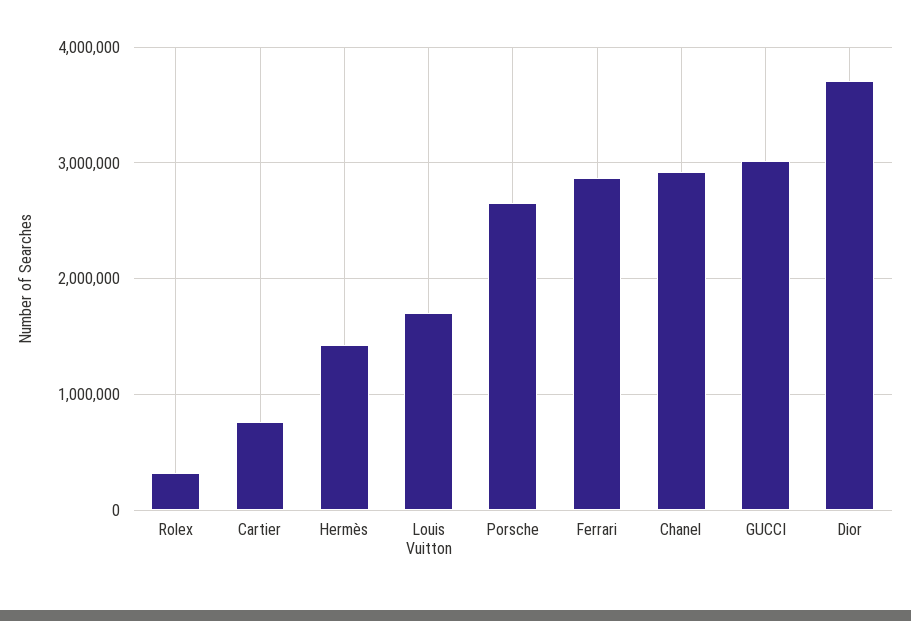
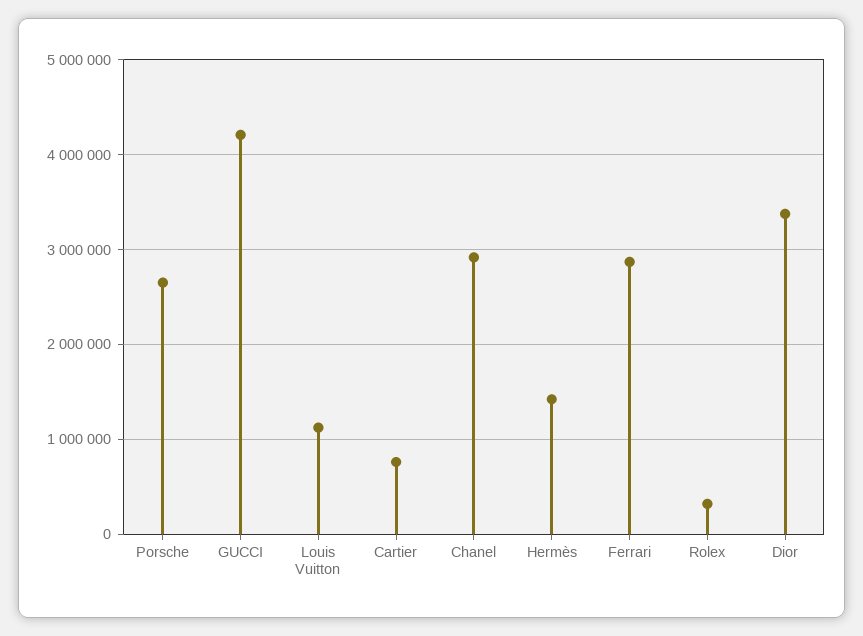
  {
    "Rolex": 300000,
    "Cartier": 800000,
    "Hermès": 1400000,
-   "Louis Vuitton": 1700000,
+   "Louis Vuitton": 1100000,
    "Porsche": 2700000,
    "Ferrari": 2900000,
    "Chanel": 2900000,
-   "GUCCI": 3000000,
+   "GUCCI": 4200000,
-   "Dior": 3700000
+   "Dior": 3400000
  }

